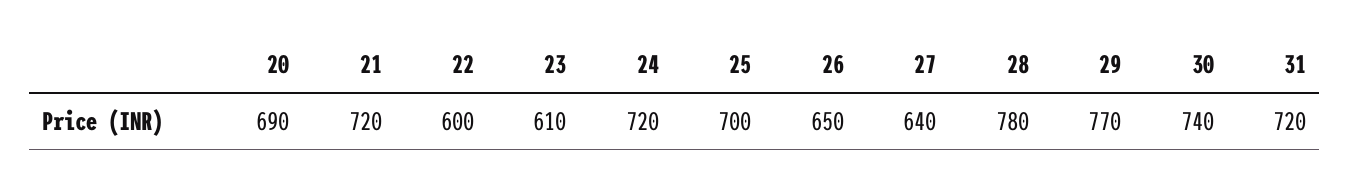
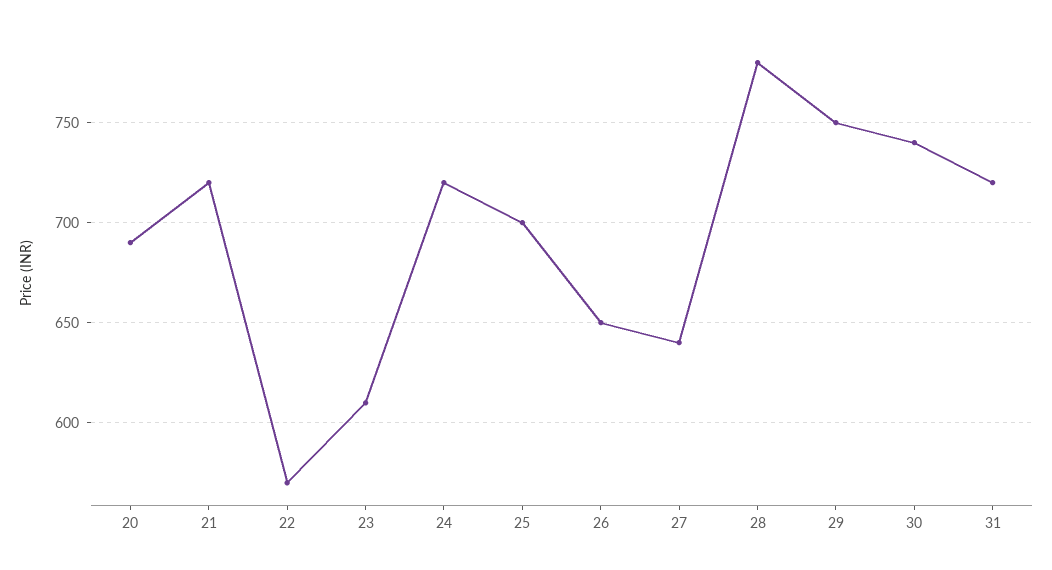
  {
    "20": 690,
    "21": 720,
-   "22": 600,
+   "22": 570,
    "23": 610,
    "24": 720,
    "25": 700,
    "26": 650,
    "27": 640,
    "28": 780,
-   "29": 770,
+   "29": 750,
    "30": 740,
    "31": 720
  }

